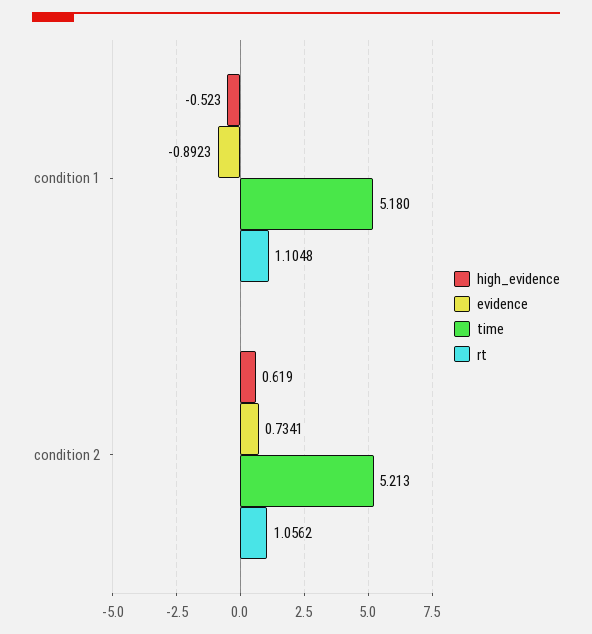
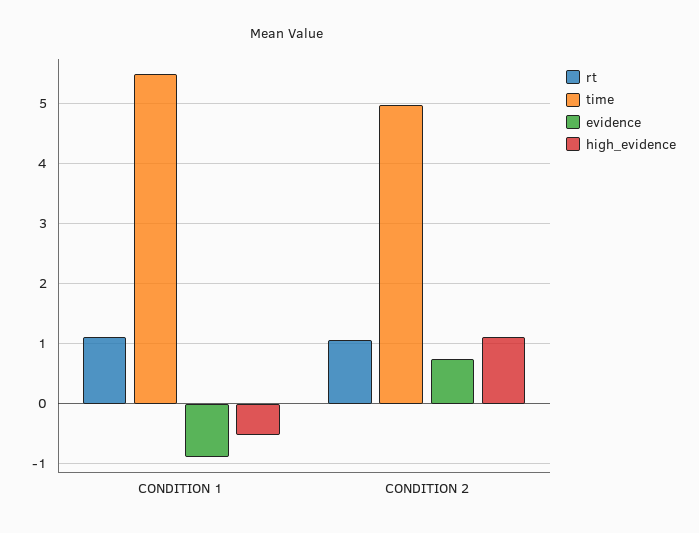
  {
    "high_evidence": {
      "condition 1": -0.523,
-     "condition 2": 0.619
+     "condition 2": 1.1
    },
    "evidence": {
      "condition 1": -0.8923,
      "condition 2": 0.7341
    },
    "time": {
-     "condition 1": 5.18,
+     "condition 1": 5.5,
-     "condition 2": 5.213
+     "condition 2": 5
    },
    "rt": {
      "condition 1": 1.1048,
      "condition 2": 1.0562
    }
  }

